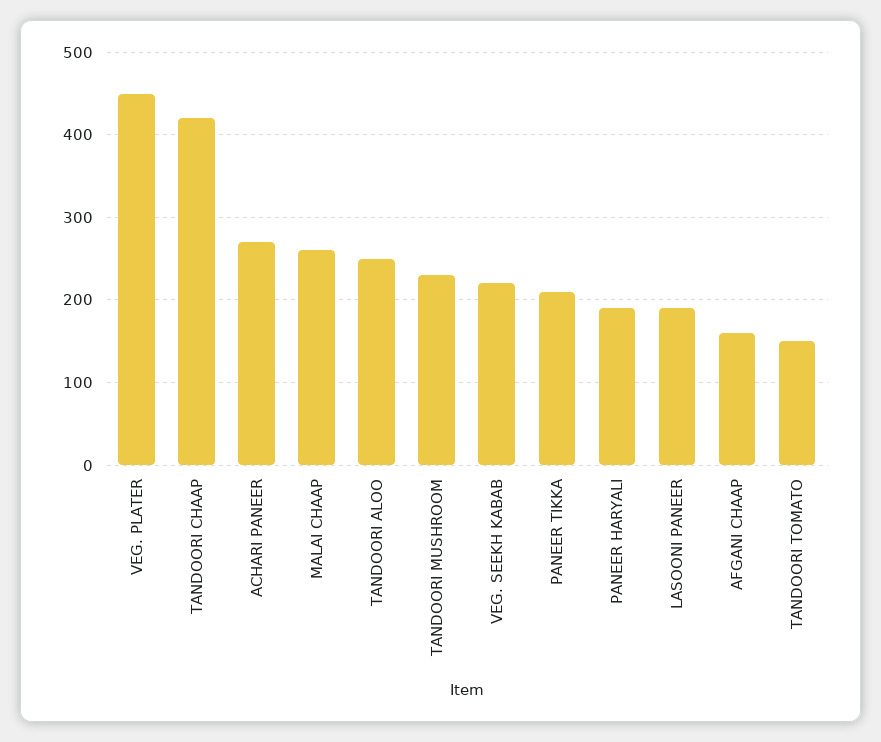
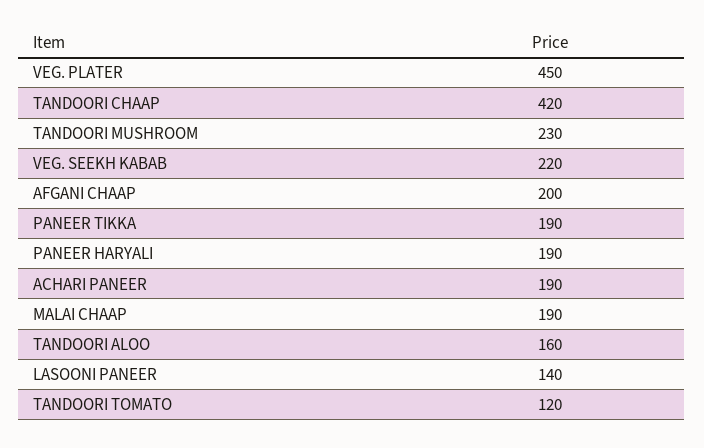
  {
    "VEG. PLATER": 450,
    "TANDOORI CHAAP": 420,
-   "ACHARI PANEER": 270,
+   "ACHARI PANEER": 190,
-   "MALAI CHAAP": 260,
+   "MALAI CHAAP": 190,
-   "TANDOORI ALOO": 250,
+   "TANDOORI ALOO": 160,
    "TANDOORI MUSHROOM": 230,
    "VEG. SEEKH KABAB": 220,
-   "PANEER TIKKA": 210,
+   "PANEER TIKKA": 190,
    "PANEER HARYALI": 190,
-   "LASOONI PANEER": 190,
+   "LASOONI PANEER": 140,
-   "AFGANI CHAAP": 160,
+   "AFGANI CHAAP": 200,
-   "TANDOORI TOMATO": 150
+   "TANDOORI TOMATO": 120
  }

